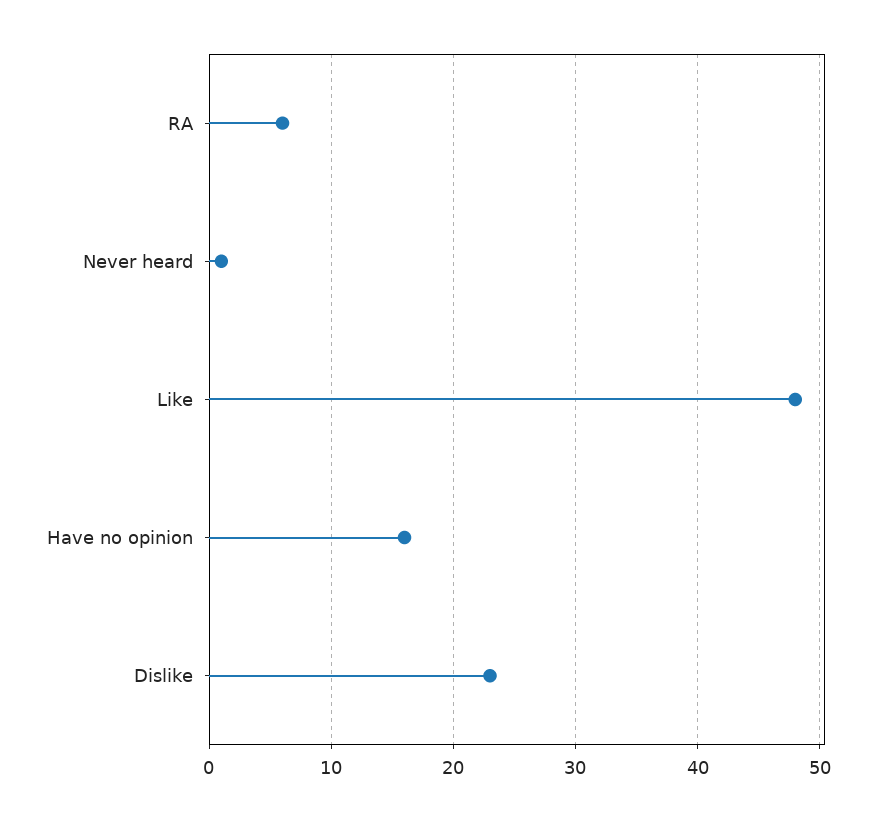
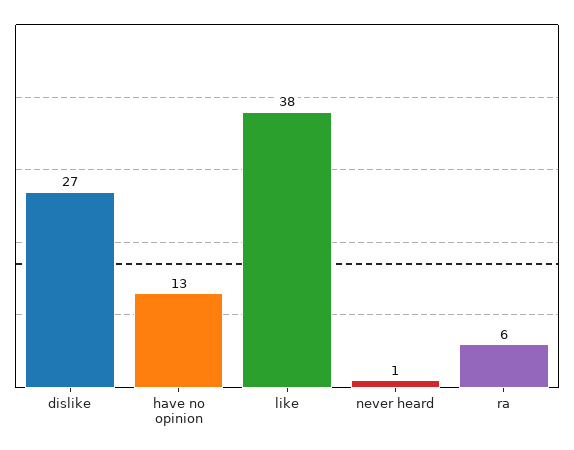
  {
    "RA": 6,
    "Never heard": 1,
-   "Like": 48,
+   "Like": 38,
-   "Have no opinion": 16,
+   "Have no opinion": 13,
-   "Dislike": 23
+   "Dislike": 27
  }

